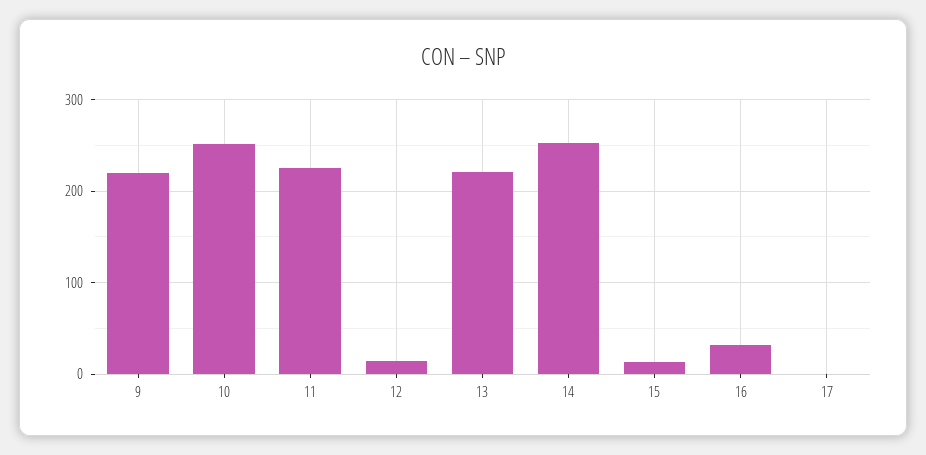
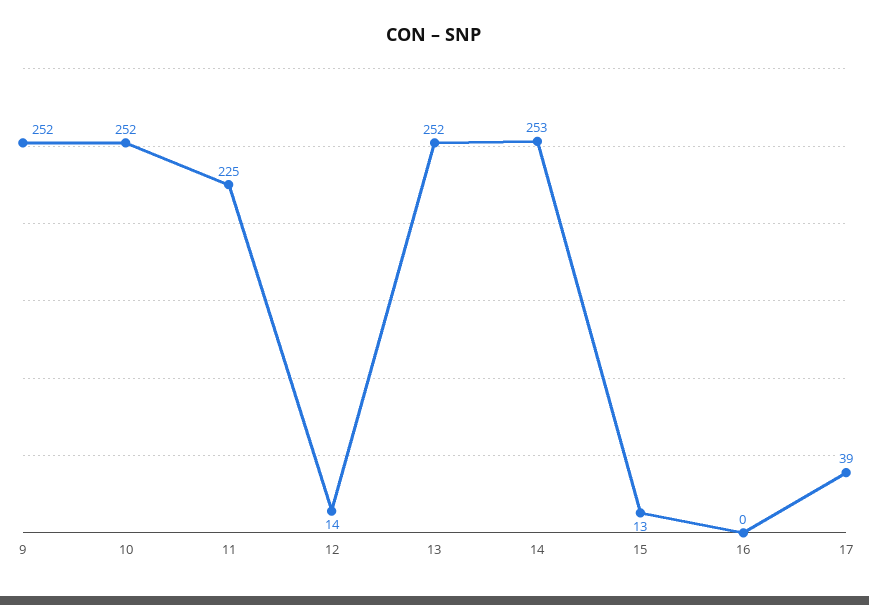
  {
-   "9": 220,
+   "9": 252,
    "10": 252,
    "11": 225,
    "12": 14,
-   "13": 220,
+   "13": 252,
    "14": 253,
    "15": 13,
-   "16": 30,
+   "16": 0,
-   "17": 0
+   "17": 39
  }

